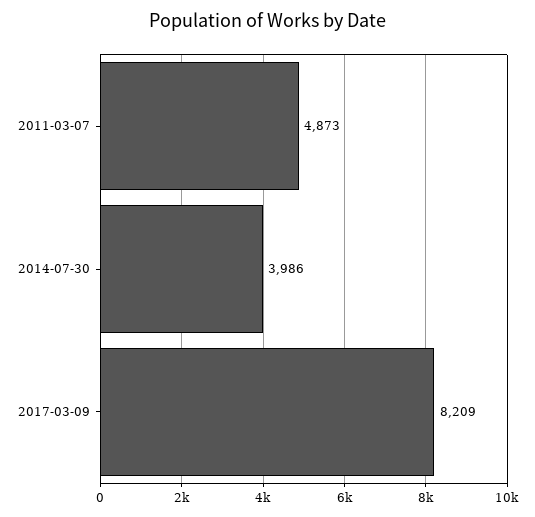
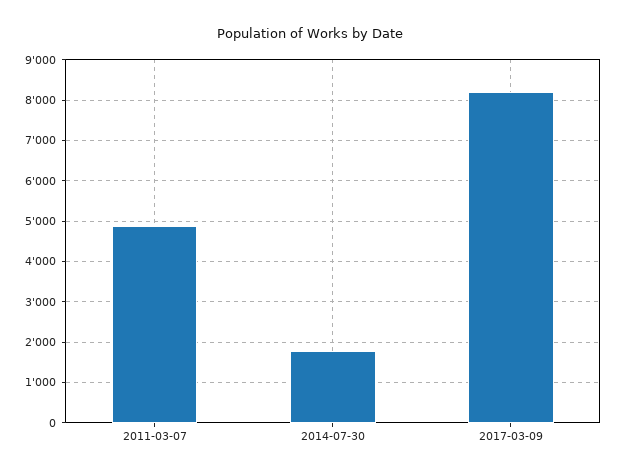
  {
    "2011-03-07": 4873,
-   "2014-07-30": 3986,
+   "2014-07-30": 1800,
    "2017-03-09": 8209
  }

